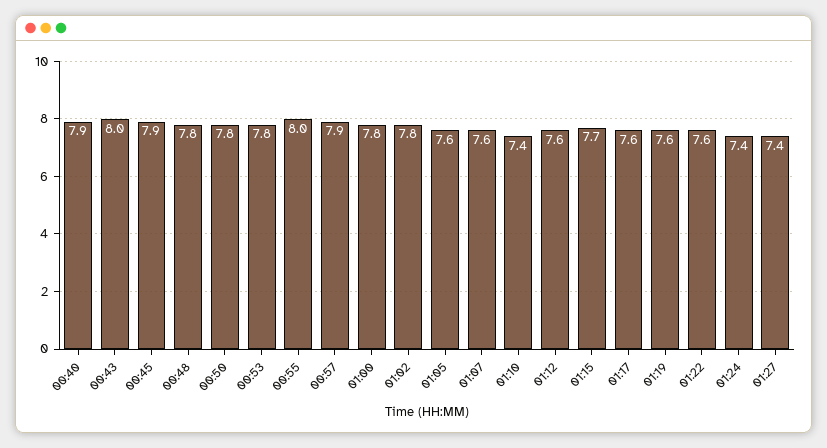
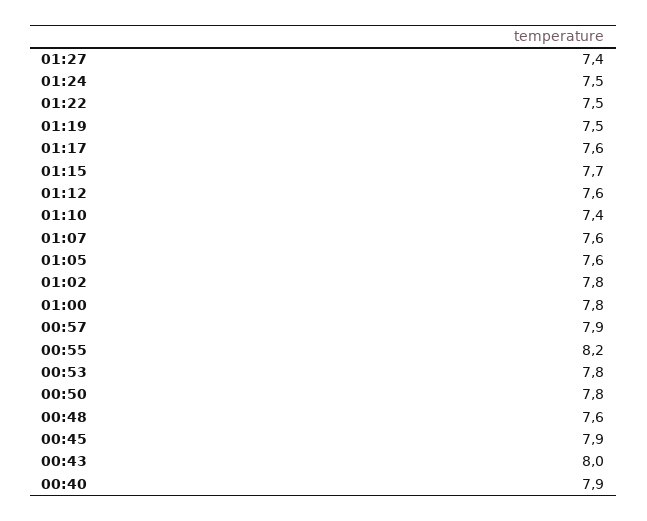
  {
    "00:40": 7.9,
    "00:43": 8,
    "00:45": 7.9,
-   "00:48": 7.8,
+   "00:48": 7.6,
    "00:50": 7.8,
    "00:53": 7.8,
-   "00:55": 8,
+   "00:55": 8.2,
    "00:57": 7.9,
    "01:00": 7.8,
    "01:02": 7.8,
    "01:05": 7.6,
    "01:07": 7.6,
    "01:10": 7.4,
    "01:12": 7.6,
    "01:15": 7.7,
    "01:17": 7.6,
-   "01:19": 7.6,
+   "01:19": 7.5,
-   "01:22": 7.6,
+   "01:22": 7.5,
-   "01:24": 7.4,
+   "01:24": 7.5,
    "01:27": 7.4
  }

